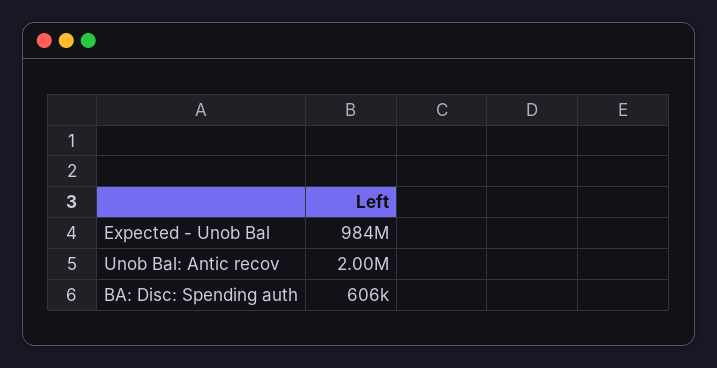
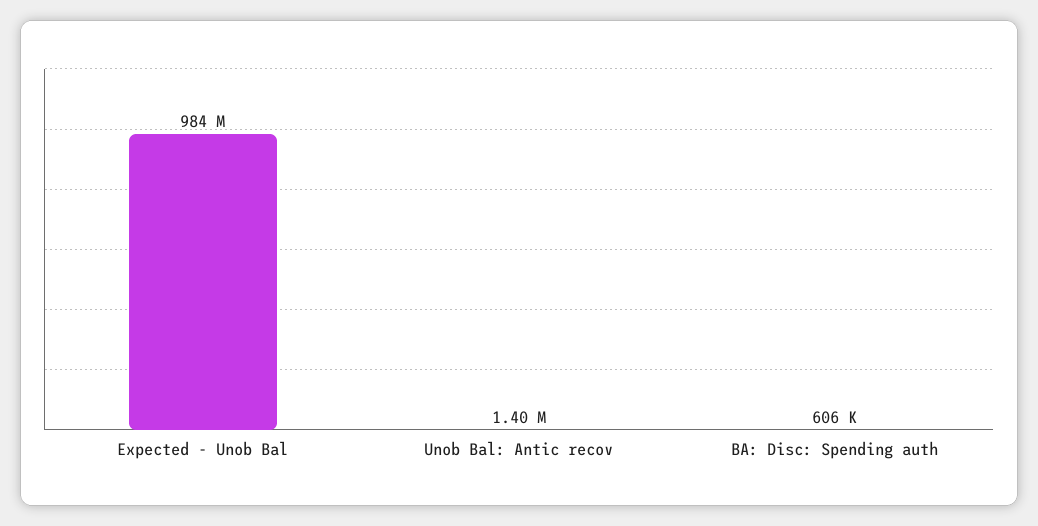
  {
    "Expected - Unob Bal": 984000000,
-   "Unob Bal: Antic recov": 2000000,
+   "Unob Bal: Antic recov": 1400000,
    "BA: Disc: Spending auth": 606000
  }

